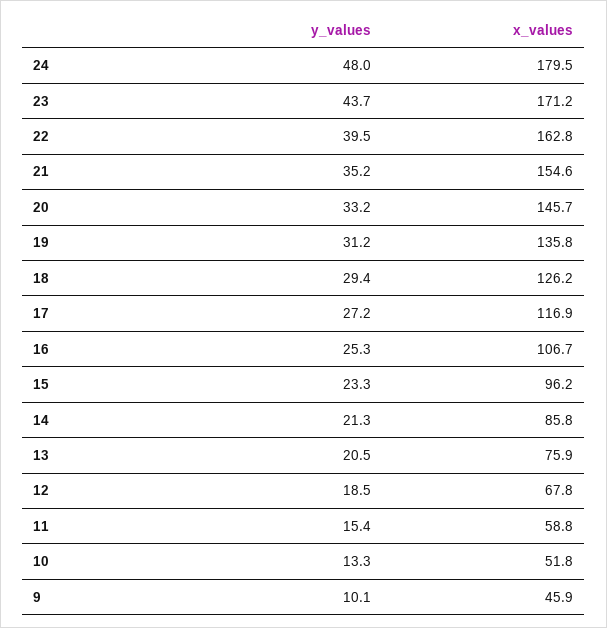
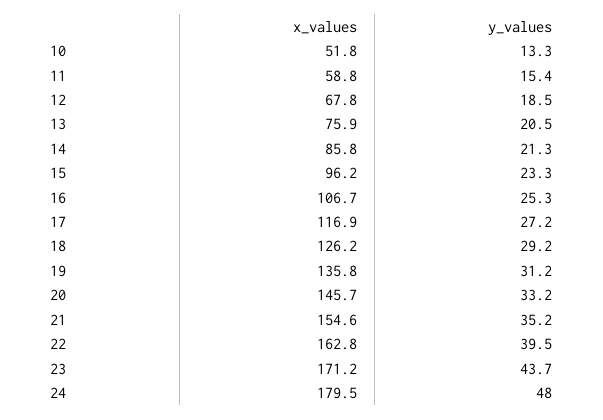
  {
    "y_values": {
      "24": 48,
      "23": 43.7,
      "22": 39.5,
      "21": 35.2,
      "20": 33.2,
      "19": 31.2,
-     "18": 29.4,
+     "18": 29.2,
      "17": 27.2,
      "16": 25.3,
      "15": 23.3,
      "14": 21.3,
      "13": 20.5,
      "12": 18.5,
      "11": 15.4,
-     "10": 13.3,
+     "10": 13.3
-     "9": 10.1
    },
    "x_values": {
      "24": 179.5,
      "23": 171.2,
      "22": 162.8,
      "21": 154.6,
      "20": 145.7,
      "19": 135.8,
      "18": 126.2,
      "17": 116.9,
      "16": 106.7,
      "15": 96.2,
      "14": 85.8,
      "13": 75.9,
      "12": 67.8,
      "11": 58.8,
-     "10": 51.8,
+     "10": 51.8
-     "9": 45.9
    }
  }

